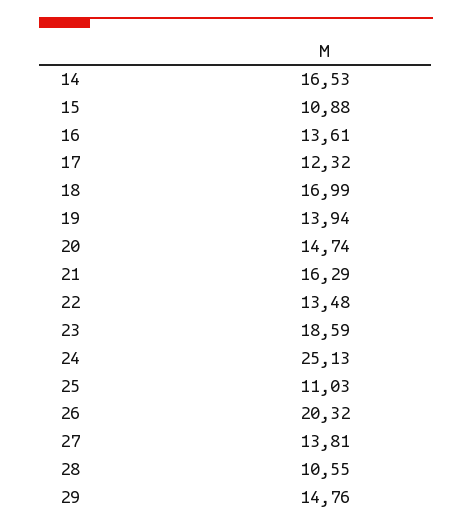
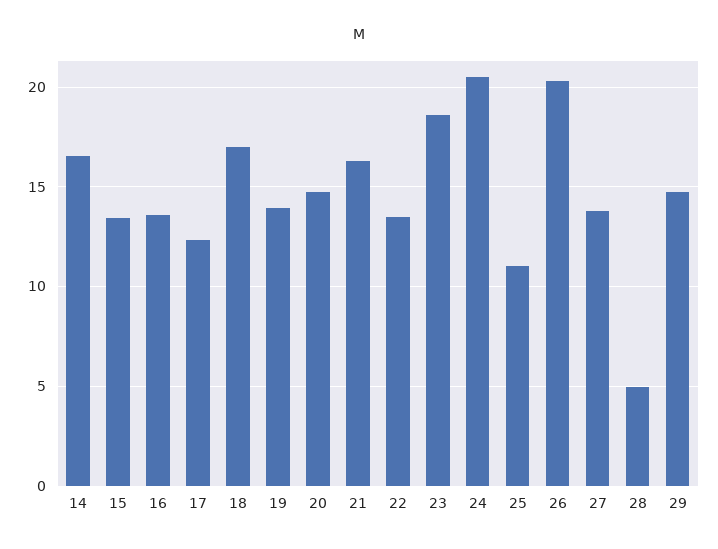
  {
    "14": 16.53,
-   "15": 10.88,
+   "15": 13.5,
    "16": 13.61,
    "17": 12.32,
    "18": 16.99,
    "19": 13.94,
    "20": 14.74,
    "21": 16.29,
    "22": 13.48,
    "23": 18.59,
-   "24": 25.13,
+   "24": 20.5,
    "25": 11.03,
    "26": 20.32,
    "27": 13.81,
-   "28": 10.55,
+   "28": 5,
    "29": 14.76
  }

